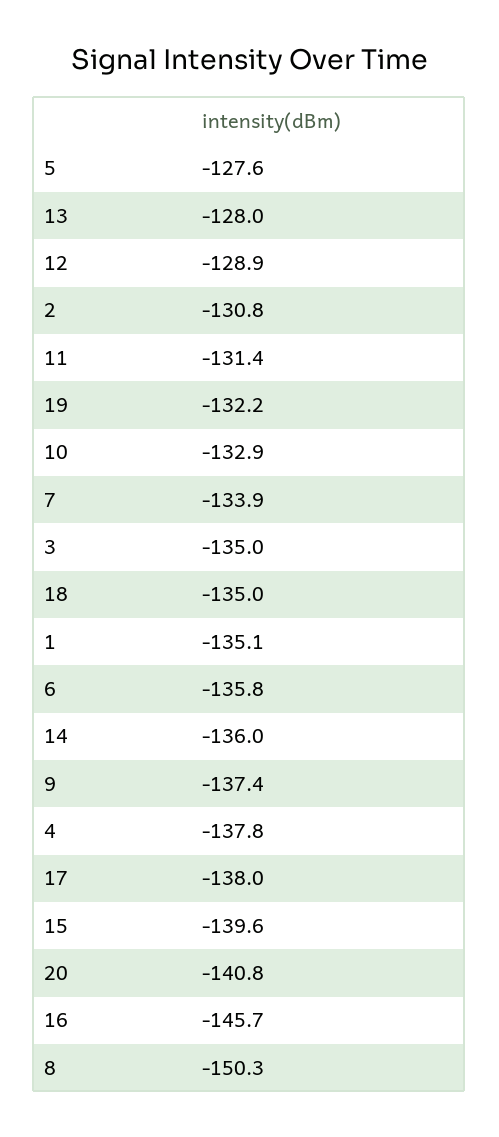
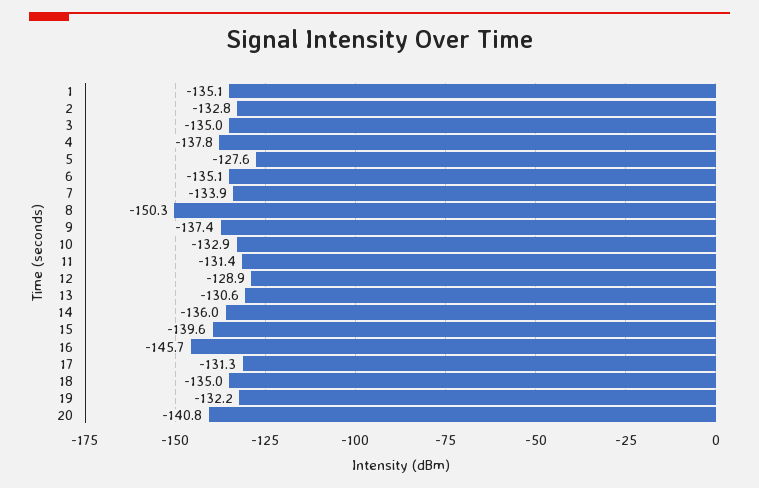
  {
    "5": -127.6,
-   "13": -128,
+   "13": -130.6,
    "12": -128.9,
-   "2": -130.8,
+   "2": -132.8,
    "11": -131.4,
    "19": -132.2,
    "10": -132.9,
    "7": -133.9,
    "3": -135,
    "18": -135,
    "1": -135.1,
-   "6": -135.8,
+   "6": -135.1,
    "14": -136,
    "9": -137.4,
    "4": -137.8,
-   "17": -138,
+   "17": -131.3,
    "15": -139.6,
    "20": -140.8,
    "16": -145.7,
    "8": -150.3
  }

